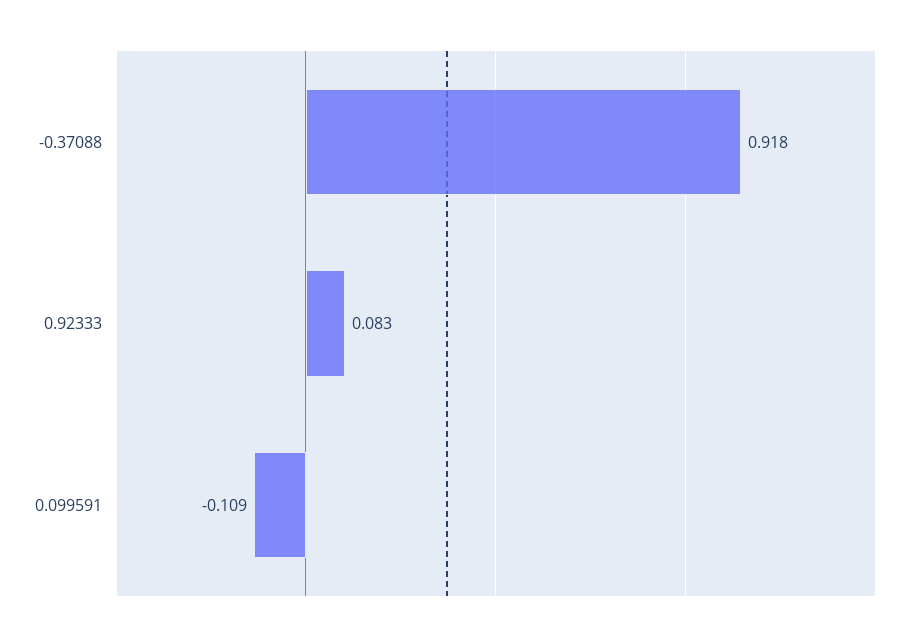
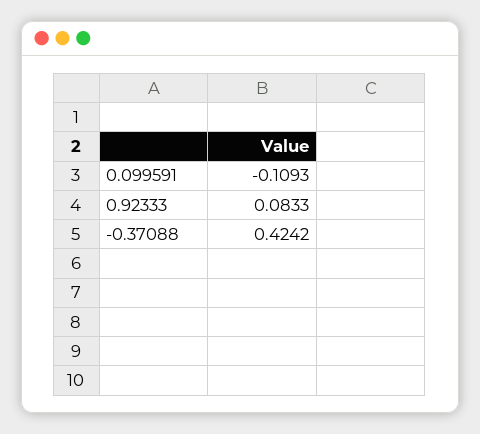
  {
-   "-0.37088": 0.918,
+   "-0.37088": 0.4242,
    "0.92333": 0.0833,
    "0.099591": -0.1093
  }

